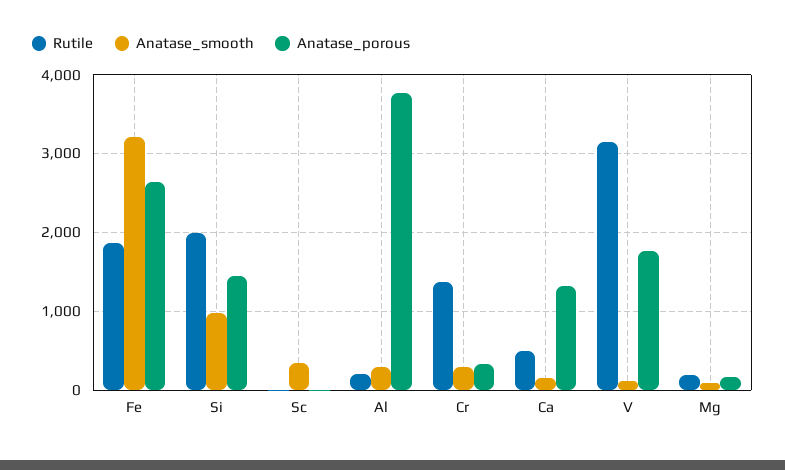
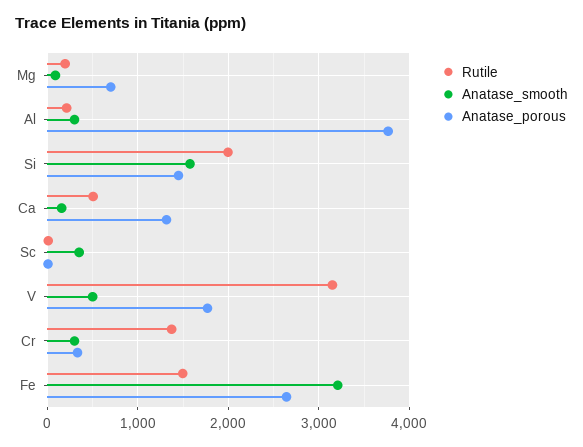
  {
    "Rutile": {
-     "Fe": 1900,
+     "Fe": 1500,
      "Si": 2000,
      "Sc": 0,
      "Al": 200,
      "Cr": 1400,
      "Ca": 500,
      "V": 3200,
      "Mg": 200
    },
    "Anatase_smooth": {
      "Fe": 3200,
-     "Si": 1000,
+     "Si": 1600,
      "Sc": 400,
      "Al": 300,
      "Cr": 300,
      "Ca": 200,
-     "V": 100,
+     "V": 500,
      "Mg": 100
    },
    "Anatase_porous": {
      "Fe": 2600,
      "Si": 1400,
      "Sc": 0,
      "Al": 3800,
      "Cr": 300,
      "Ca": 1300,
      "V": 1800,
-     "Mg": 200
+     "Mg": 700
    }
  }

